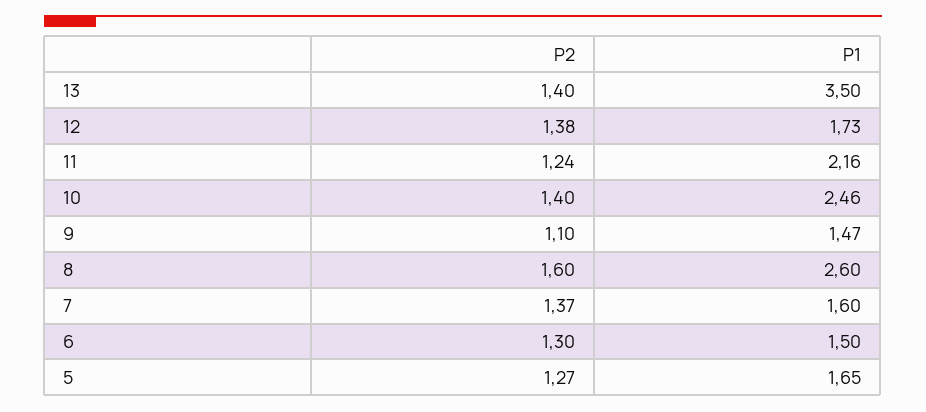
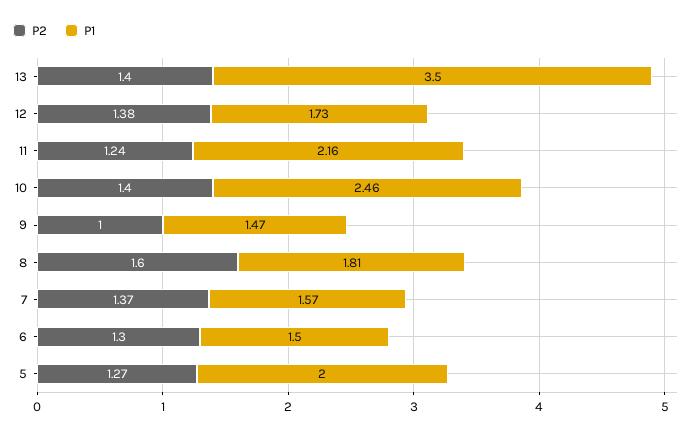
  {
    "P2": {
      "13": 1.4,
      "12": 1.38,
      "11": 1.24,
      "10": 1.4,
-     "9": 1.1,
+     "9": 1,
      "8": 1.6,
      "7": 1.37,
      "6": 1.3,
      "5": 1.27
    },
    "P1": {
      "13": 3.5,
      "12": 1.73,
      "11": 2.16,
      "10": 2.46,
      "9": 1.47,
-     "8": 2.6,
+     "8": 1.81,
-     "7": 1.6,
+     "7": 1.57,
      "6": 1.5,
-     "5": 1.65
+     "5": 2
    }
  }

